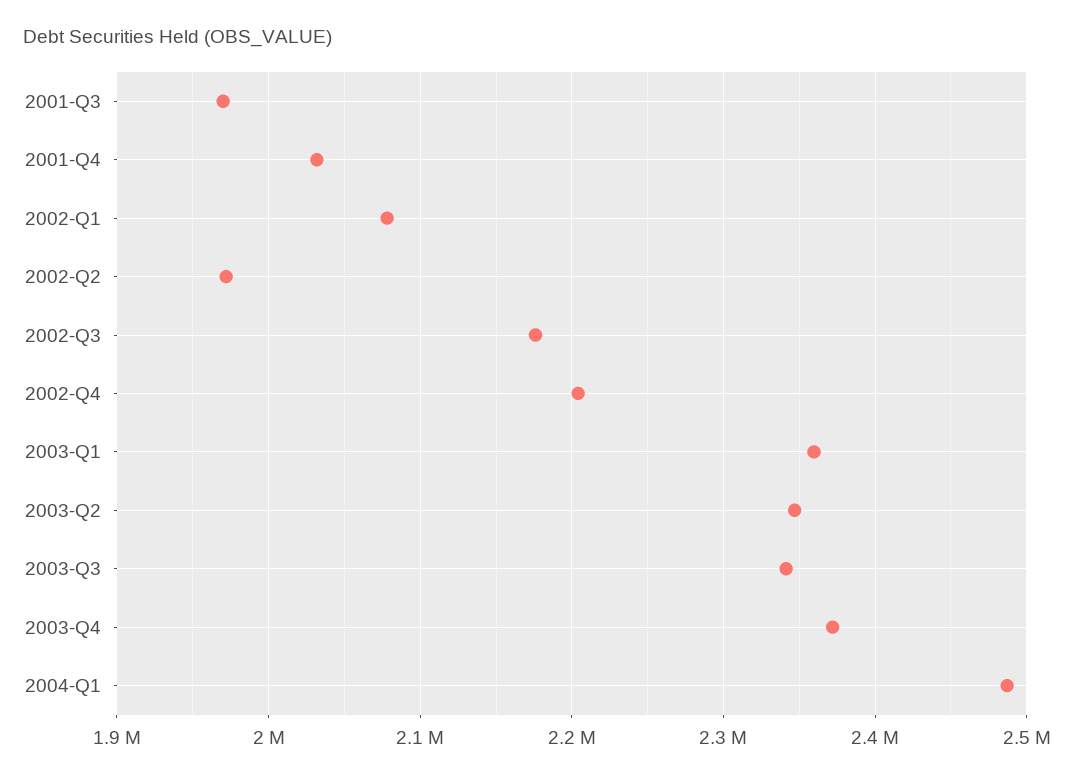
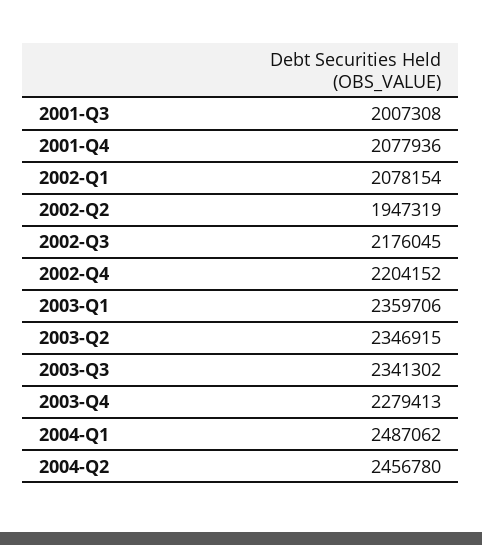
  {
-   "2001-Q3": 1970000,
+   "2001-Q3": 2007308,
-   "2001-Q4": 2030000,
+   "2001-Q4": 2077936,
    "2002-Q1": 2078154,
-   "2002-Q2": 1970000,
+   "2002-Q2": 1947319,
    "2002-Q3": 2176045,
    "2002-Q4": 2204152,
    "2003-Q1": 2359706,
    "2003-Q2": 2346915,
    "2003-Q3": 2341302,
-   "2003-Q4": 2370000,
+   "2003-Q4": 2279413,
-   "2004-Q1": 2487062
+   "2004-Q1": 2487062,
+   "2004-Q2": 2456780
  }

